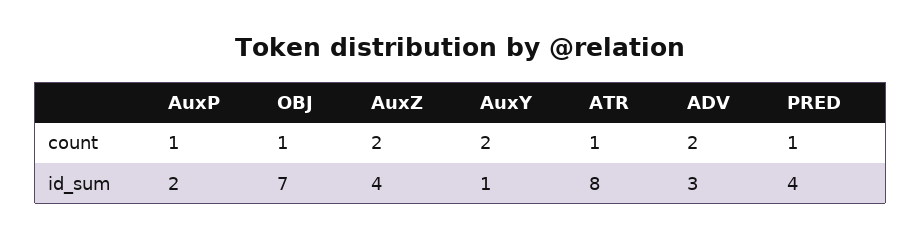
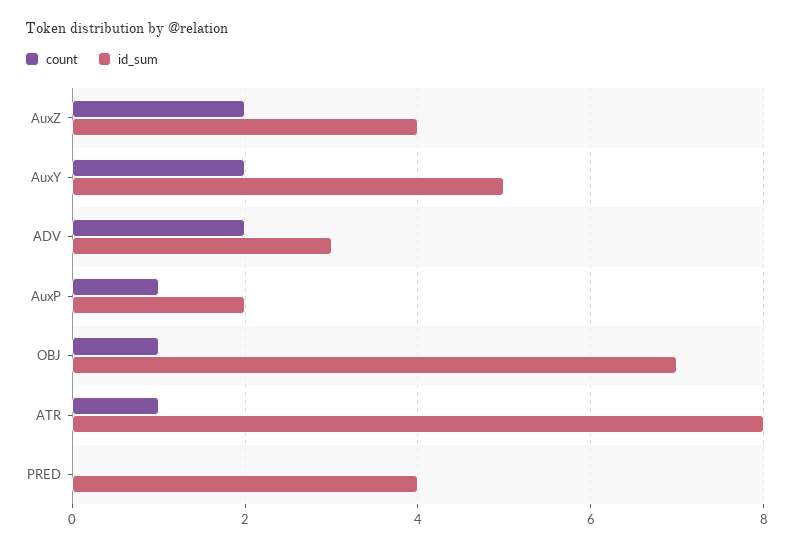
  {
    "count": {
      "AuxP": 1,
      "OBJ": 1,
      "AuxZ": 2,
      "AuxY": 2,
      "ATR": 1,
      "ADV": 2,
-     "PRED": 1
+     "PRED": 0
    },
    "id_sum": {
      "AuxP": 2,
      "OBJ": 7,
      "AuxZ": 4,
-     "AuxY": 1,
+     "AuxY": 5,
      "ATR": 8,
      "ADV": 3,
      "PRED": 4
    }
  }

